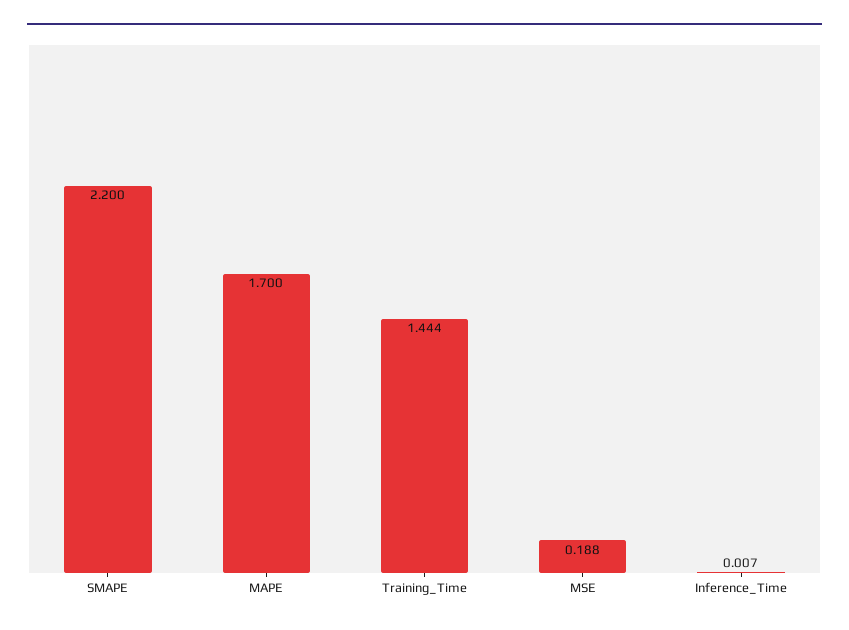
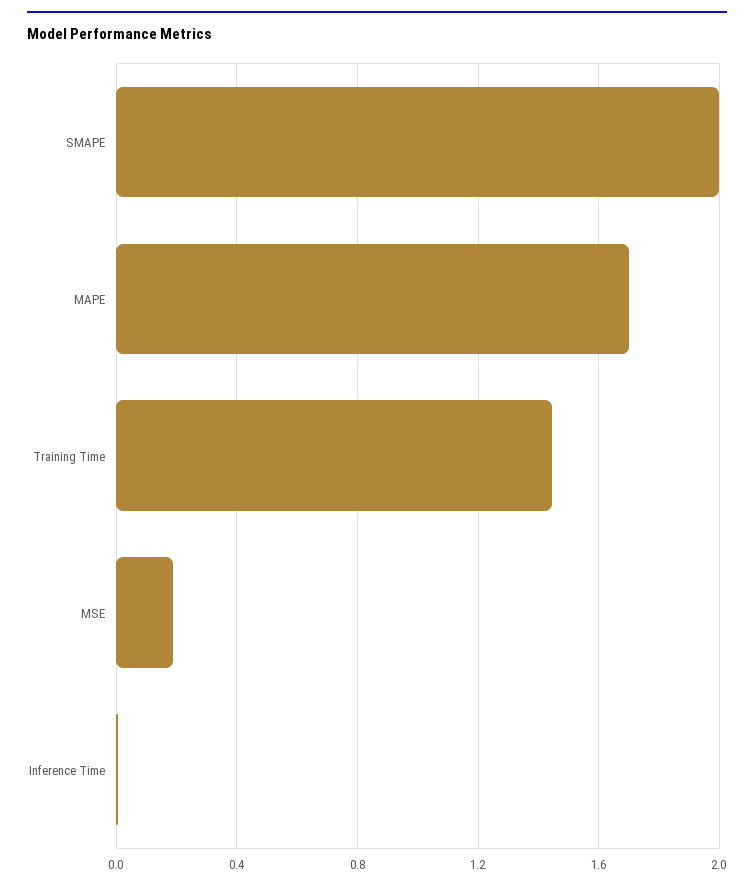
  {
-   "SMAPE": 2.2,
+   "SMAPE": 2,
    "MAPE": 1.7,
    "Training_Time": 1.444,
    "MSE": 0.188,
    "Inference_Time": 0.007
  }

